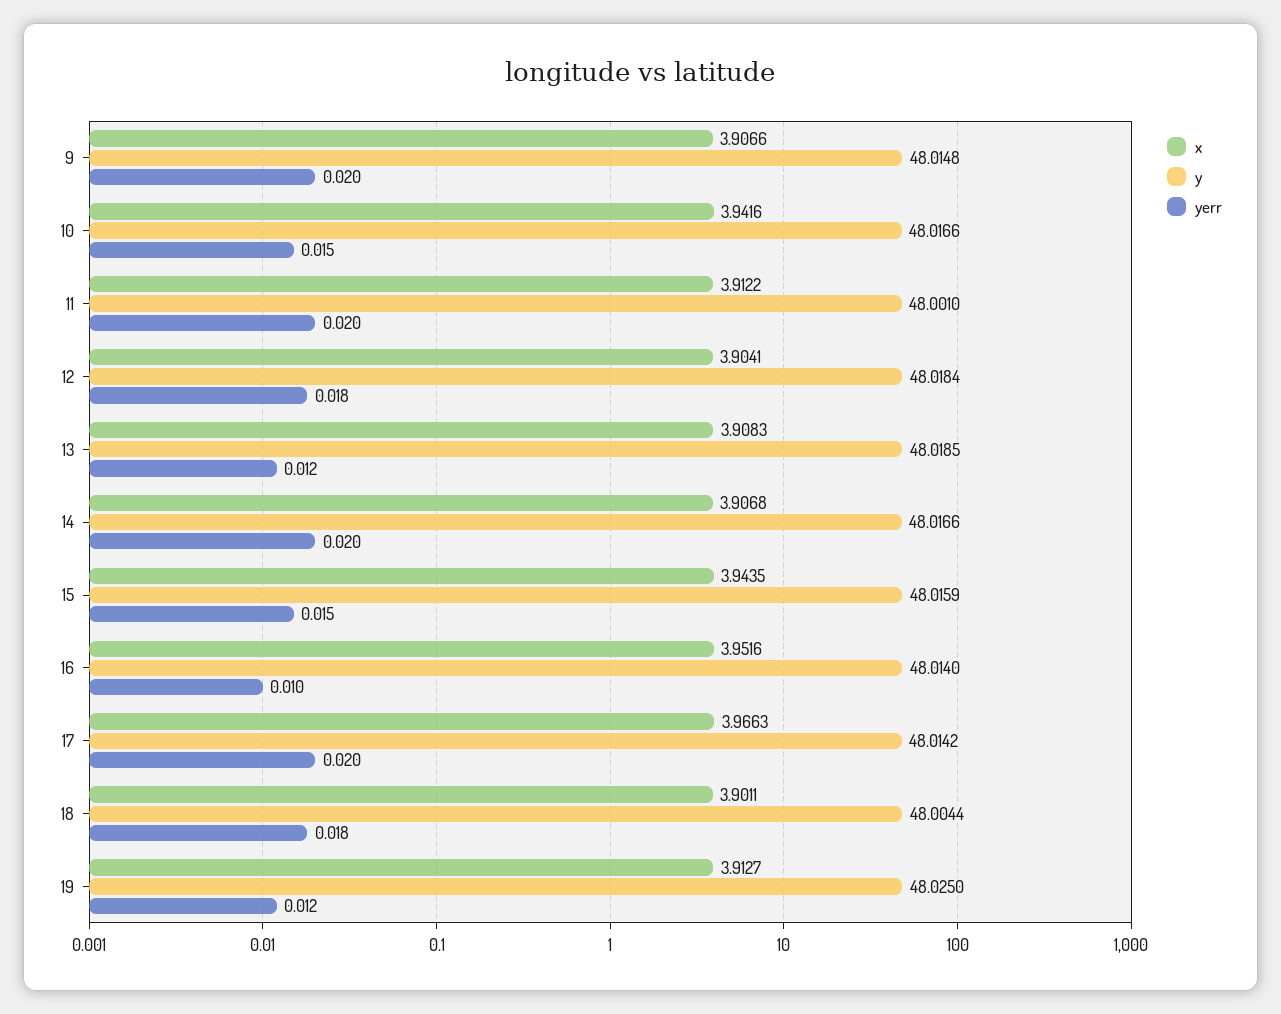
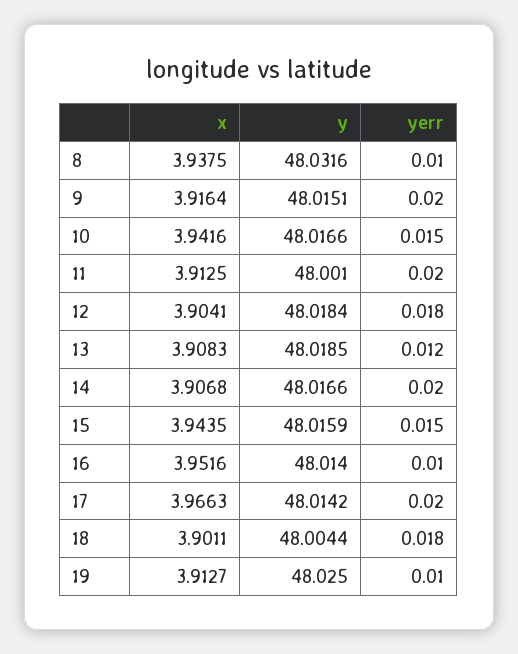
  {
    "x": {
-     "9": 3.9066,
+     "9": 3.9164,
      "10": 3.9416,
-     "11": 3.9122,
+     "11": 3.9125,
      "12": 3.9041,
      "13": 3.9083,
      "14": 3.9068,
      "15": 3.9435,
      "16": 3.9516,
      "17": 3.9663,
      "18": 3.9011,
-     "19": 3.9127
+     "19": 3.9127,
+     "8": 3.9375
    },
    "y": {
-     "9": 48.0148,
+     "9": 48.0151,
      "10": 48.0166,
      "11": 48.001,
      "12": 48.0184,
      "13": 48.0185,
      "14": 48.0166,
      "15": 48.0159,
      "16": 48.014,
      "17": 48.0142,
      "18": 48.0044,
-     "19": 48.025
+     "19": 48.025,
+     "8": 48.0316
    },
    "yerr": {
      "9": 0.02,
      "10": 0.015,
      "11": 0.02,
      "12": 0.018,
      "13": 0.012,
      "14": 0.02,
      "15": 0.015,
      "16": 0.01,
      "17": 0.02,
      "18": 0.018,
-     "19": 0.012
+     "19": 0.01,
+     "8": 0.01
    }
  }

